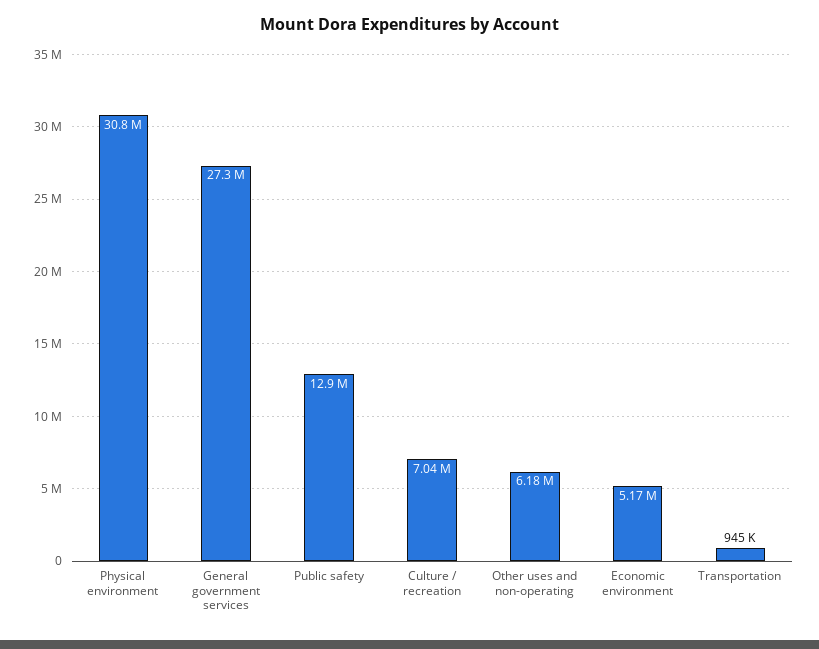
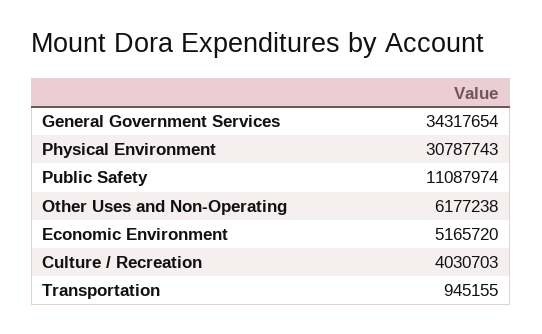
  {
    "Physical environment": 30787743,
-   "General government services": 27300000,
+   "General government services": 34317654,
-   "Public safety": 12900000,
+   "Public safety": 11087974,
-   "Culture / recreation": 7040000,
+   "Culture / recreation": 4030703,
    "Other uses and non-operating": 6177238,
    "Economic environment": 5165720,
    "Transportation": 945155
  }

